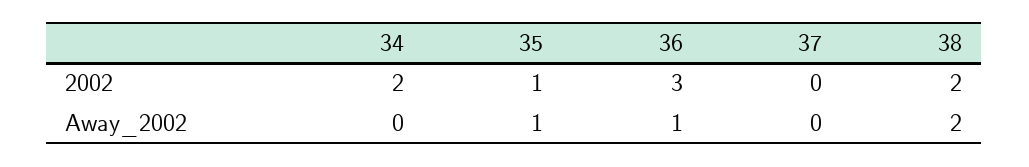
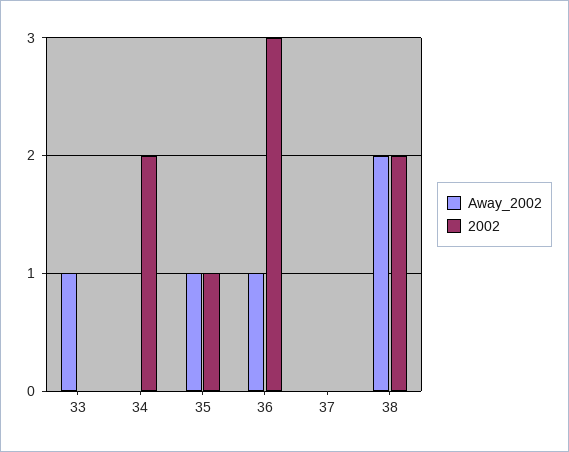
  {
    "2002": {
      "34": 2,
      "35": 1,
      "36": 3,
      "37": 0,
-     "38": 2
+     "38": 2,
+     "33": 0
    },
    "Away_2002": {
      "34": 0,
      "35": 1,
      "36": 1,
      "37": 0,
-     "38": 2
+     "38": 2,
+     "33": 1
    }
  }

